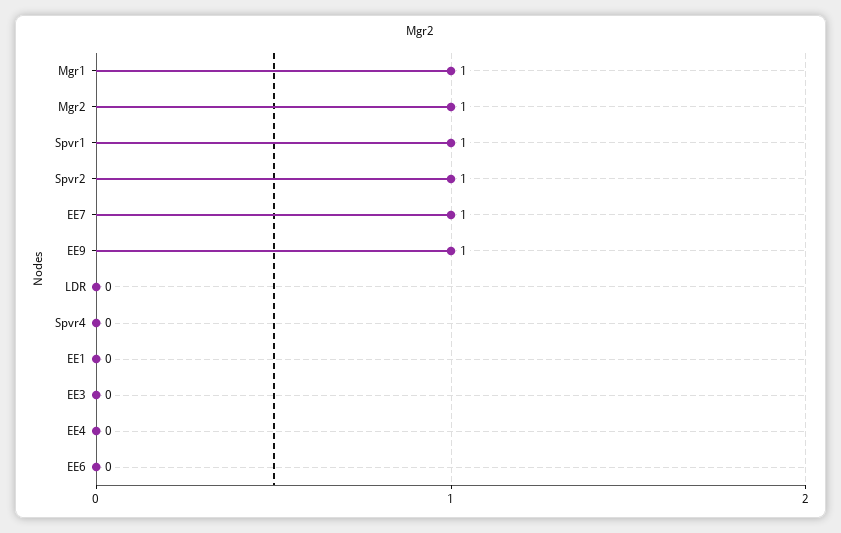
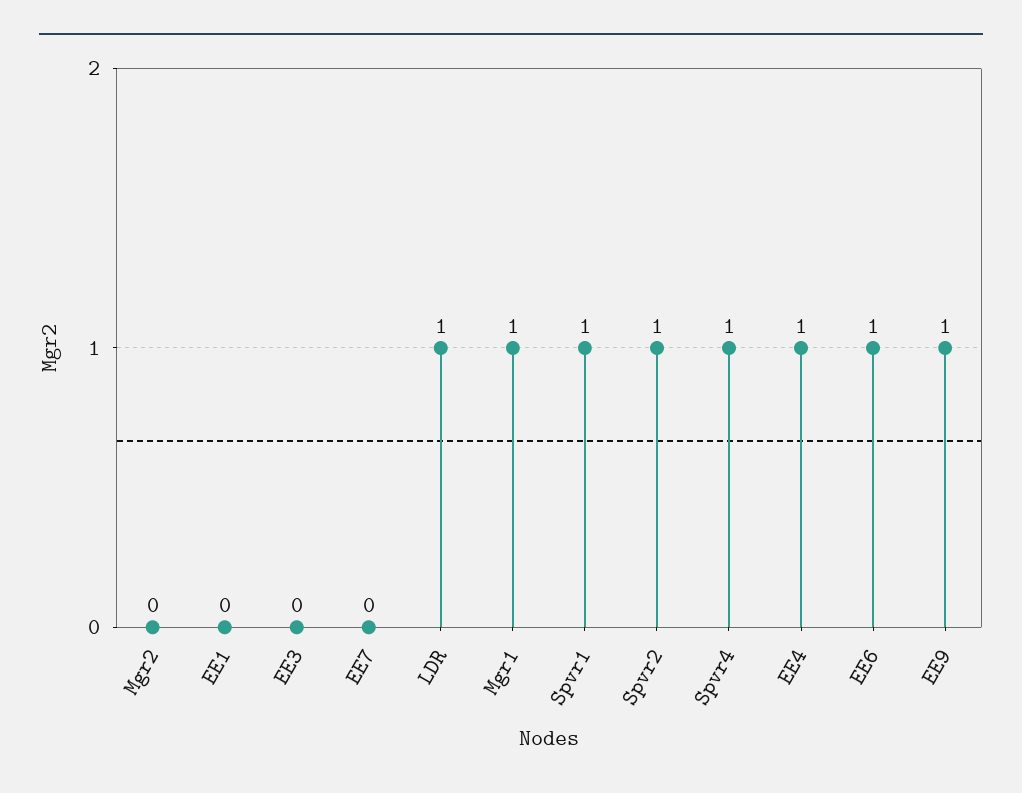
  {
    "Mgr1": 1,
-   "Mgr2": 1,
+   "Mgr2": 0,
    "Spvr1": 1,
    "Spvr2": 1,
-   "EE7": 1,
+   "EE7": 0,
    "EE9": 1,
-   "LDR": 0,
+   "LDR": 1,
-   "Spvr4": 0,
+   "Spvr4": 1,
    "EE1": 0,
    "EE3": 0,
-   "EE4": 0,
+   "EE4": 1,
-   "EE6": 0
+   "EE6": 1
  }

